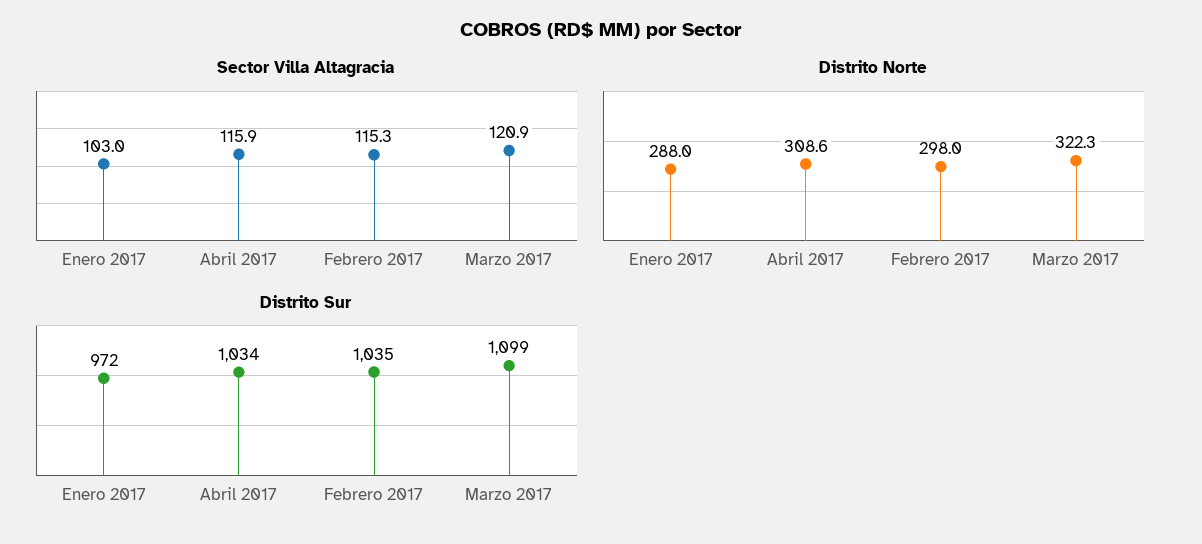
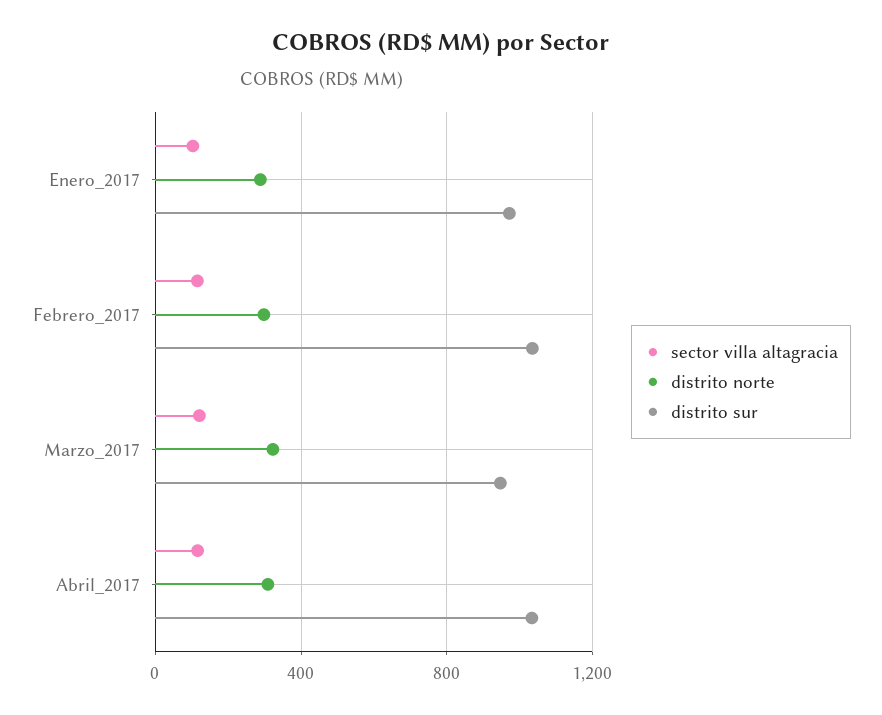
  {
    "Sector Villa Altagracia": {
      "Enero 2017": 103,
      "Abril 2017": 115.9,
      "Febrero 2017": 115.3,
      "Marzo 2017": 120.9
    },
    "Distrito Norte": {
      "Enero 2017": 288,
      "Abril 2017": 308.6,
      "Febrero 2017": 298,
      "Marzo 2017": 322.3
    },
    "Distrito Sur": {
      "Enero 2017": 972,
      "Abril 2017": 1034,
      "Febrero 2017": 1035,
-     "Marzo 2017": 1099
+     "Marzo 2017": 950
    }
  }

